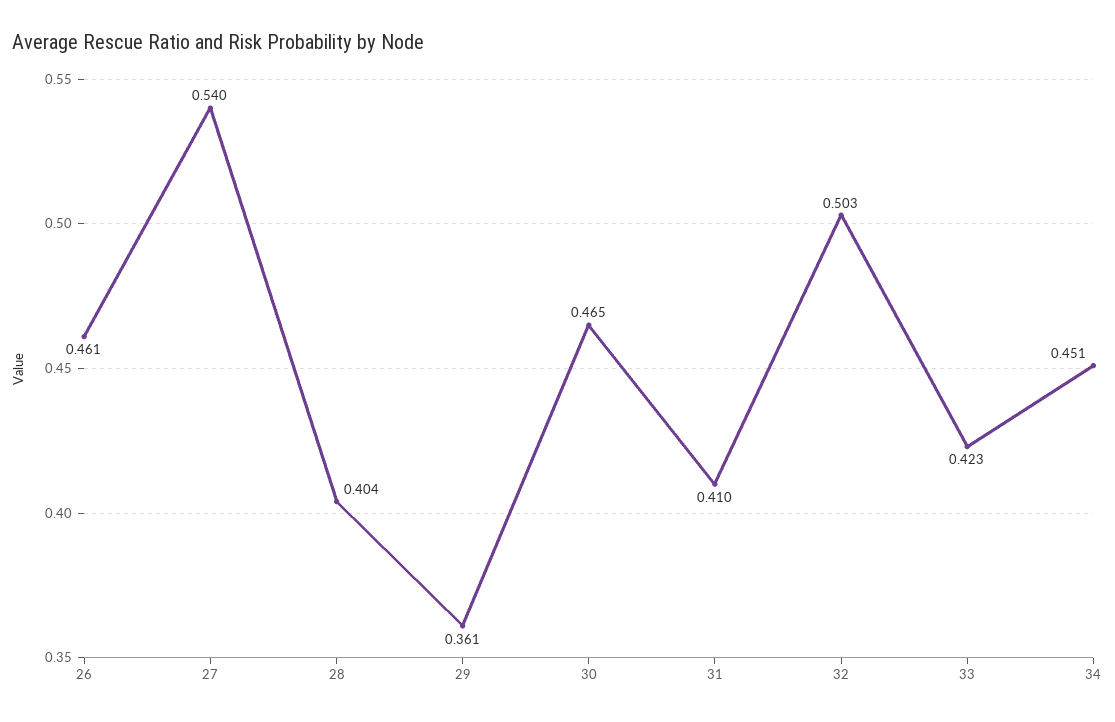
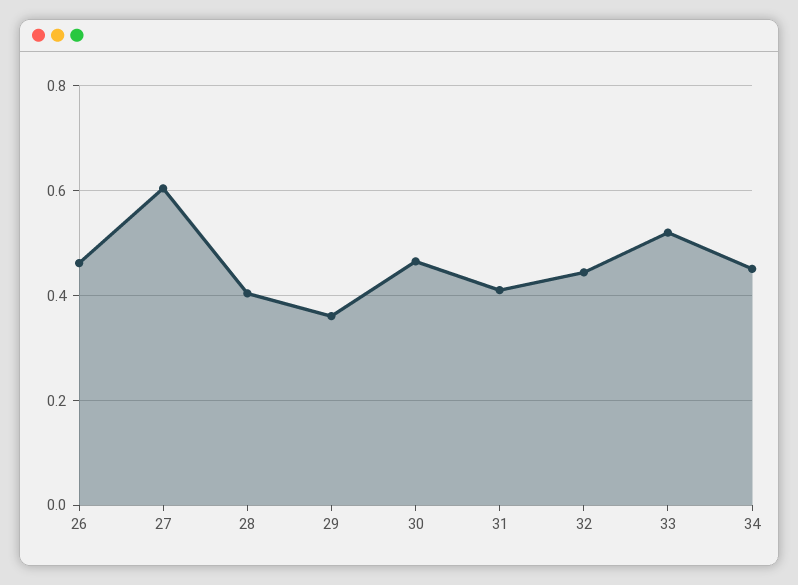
  {
    "26": 0.461,
-   "27": 0.54,
+   "27": 0.6,
    "28": 0.404,
    "29": 0.361,
    "30": 0.465,
    "31": 0.41,
-   "32": 0.503,
+   "32": 0.44,
-   "33": 0.423,
+   "33": 0.52,
    "34": 0.451
  }

